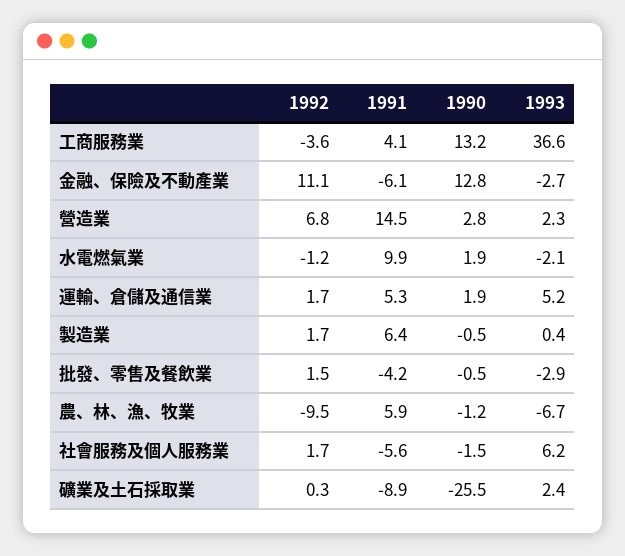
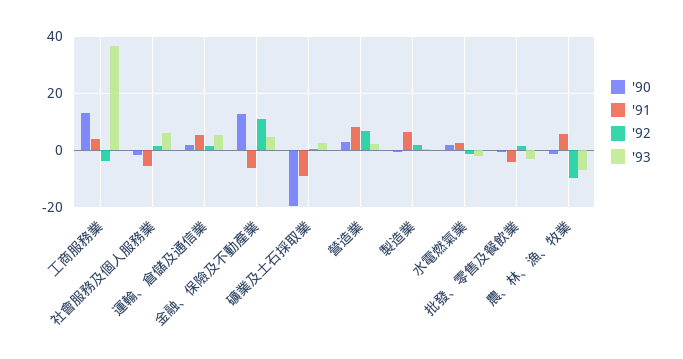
  {
    "1992": {
      "工商服務業": -3.6,
      "金融、保險及不動產業": 11.1,
      "營造業": 6.8,
      "水電燃氣業": -1.2,
      "運輸、倉儲及通信業": 1.7,
      "製造業": 1.7,
      "批發、零售及餐飲業": 1.5,
      "農、林、漁、牧業": -9.5,
      "社會服務及個人服務業": 1.7,
      "礦業及土石採取業": 0.3
    },
    "1991": {
      "工商服務業": 4.1,
      "金融、保險及不動產業": -6.1,
-     "營造業": 14.5,
+     "營造業": 7.5,
-     "水電燃氣業": 9.9,
+     "水電燃氣業": 2.5,
      "運輸、倉儲及通信業": 5.3,
      "製造業": 6.4,
      "批發、零售及餐飲業": -4.2,
      "農、林、漁、牧業": 5.9,
      "社會服務及個人服務業": -5.6,
      "礦業及土石採取業": -8.9
    },
    "1990": {
      "工商服務業": 13.2,
      "金融、保險及不動產業": 12.8,
      "營造業": 2.8,
      "水電燃氣業": 1.9,
      "運輸、倉儲及通信業": 1.9,
      "製造業": -0.5,
      "批發、零售及餐飲業": -0.5,
      "農、林、漁、牧業": -1.2,
      "社會服務及個人服務業": -1.5,
-     "礦業及土石採取業": -25.5
+     "礦業及土石採取業": -20
    },
    "1993": {
      "工商服務業": 36.6,
-     "金融、保險及不動產業": -2.7,
+     "金融、保險及不動產業": 5,
      "營造業": 2.3,
      "水電燃氣業": -2.1,
      "運輸、倉儲及通信業": 5.2,
      "製造業": 0.4,
      "批發、零售及餐飲業": -2.9,
      "農、林、漁、牧業": -6.7,
      "社會服務及個人服務業": 6.2,
      "礦業及土石採取業": 2.4
    }
  }

